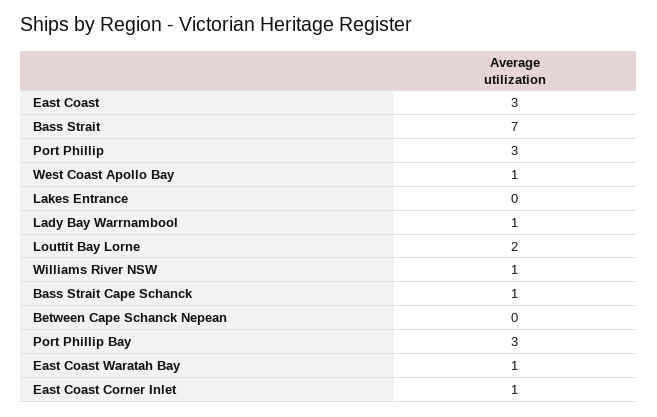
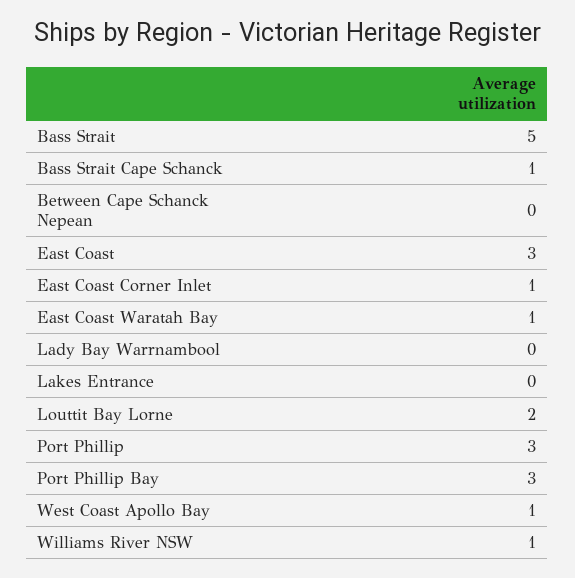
  {
    "East Coast": 3,
-   "Bass Strait": 7,
+   "Bass Strait": 5,
    "Port Phillip": 3,
    "West Coast Apollo Bay": 1,
    "Lakes Entrance": 0,
-   "Lady Bay Warrnambool": 1,
+   "Lady Bay Warrnambool": 0,
    "Louttit Bay Lorne": 2,
    "Williams River NSW": 1,
    "Bass Strait Cape Schanck": 1,
    "Between Cape Schanck Nepean": 0,
    "Port Phillip Bay": 3,
    "East Coast Waratah Bay": 1,
    "East Coast Corner Inlet": 1
  }

